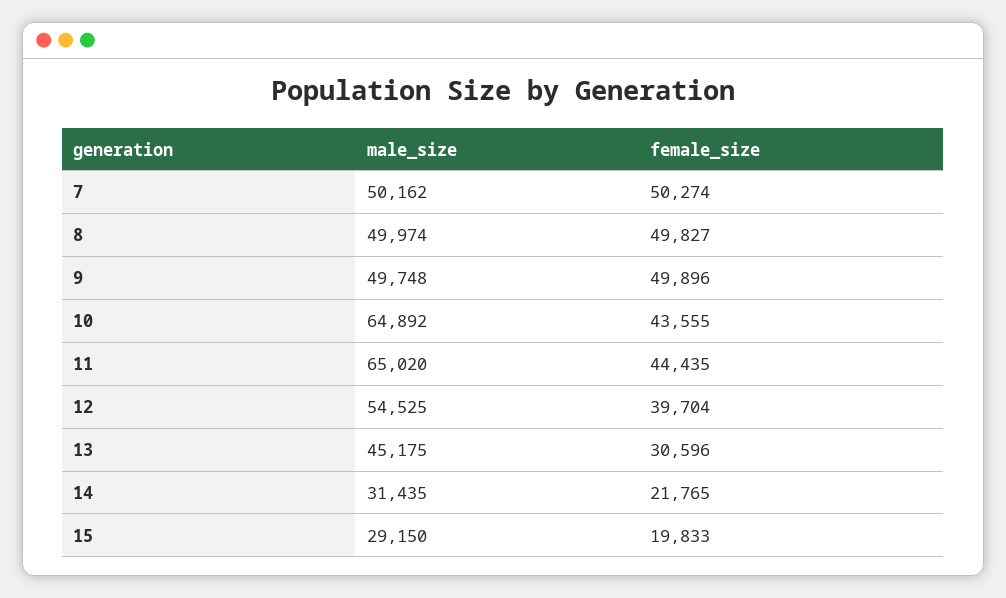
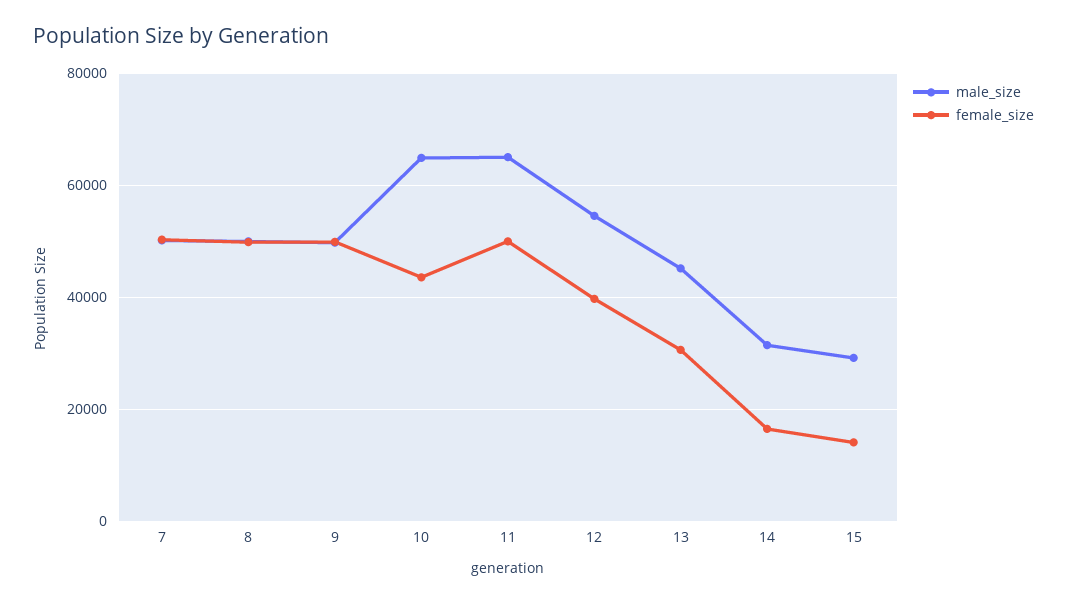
  {
    "male_size": {
      "7": 50162,
      "8": 49974,
      "9": 49748,
      "10": 64892,
      "11": 65020,
      "12": 54525,
      "13": 45175,
      "14": 31435,
      "15": 29150
    },
    "female_size": {
      "7": 50274,
      "8": 49827,
      "9": 49896,
      "10": 43555,
-     "11": 44435,
+     "11": 50000,
      "12": 39704,
      "13": 30596,
-     "14": 21765,
+     "14": 16000,
-     "15": 19833
+     "15": 14000
    }
  }

